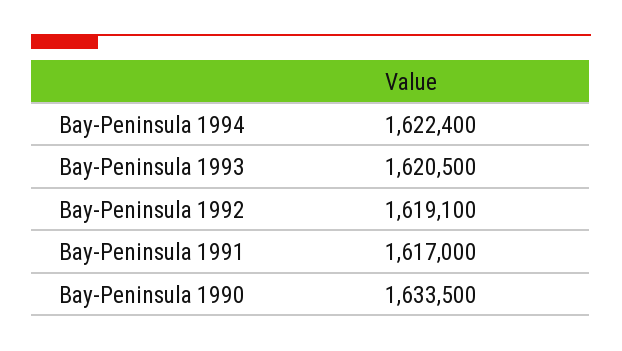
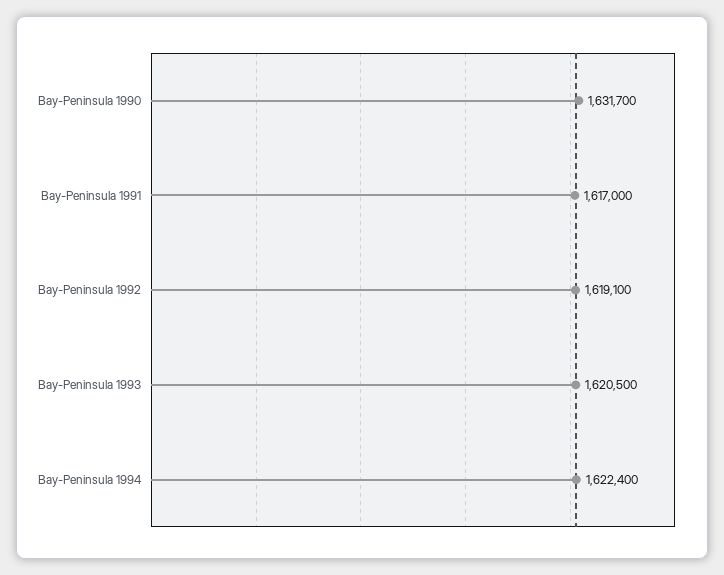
  {
    "Bay-Peninsula 1994": 1622400,
    "Bay-Peninsula 1993": 1620500,
    "Bay-Peninsula 1992": 1619100,
    "Bay-Peninsula 1991": 1617000,
-   "Bay-Peninsula 1990": 1633500
+   "Bay-Peninsula 1990": 1631700
  }

